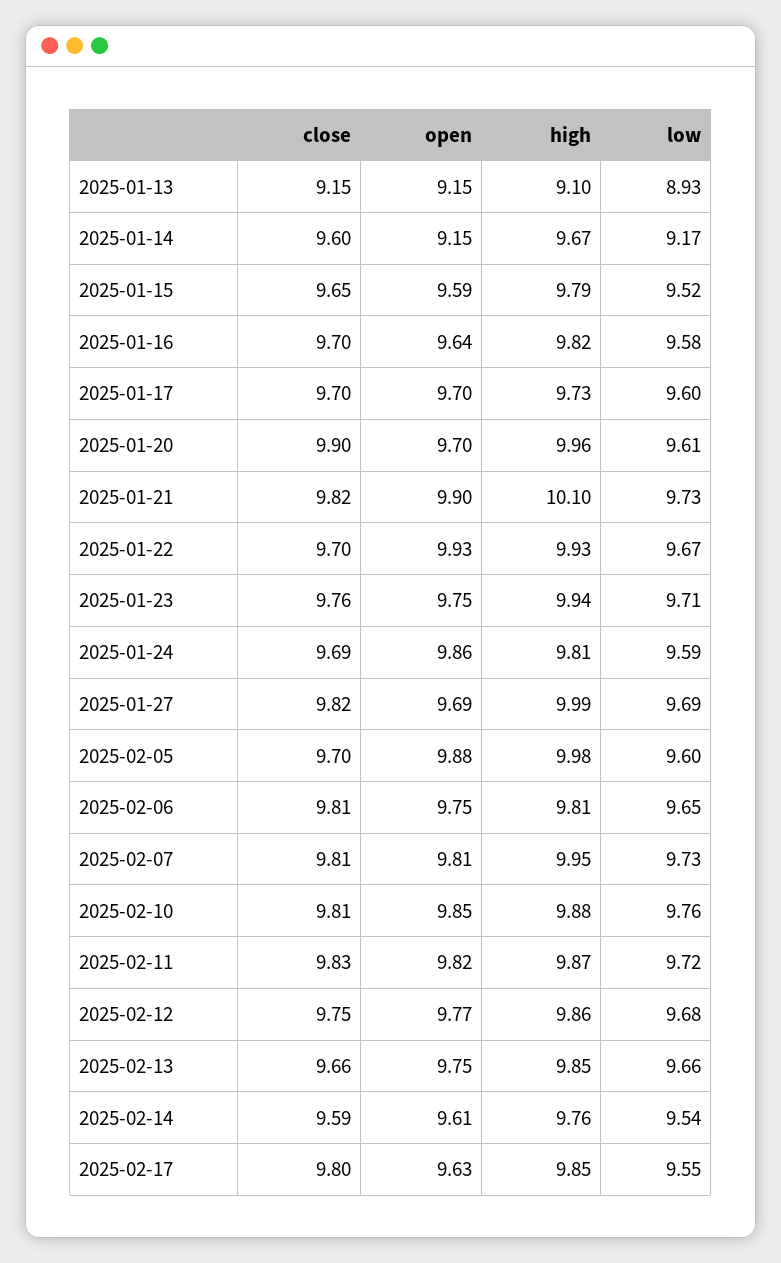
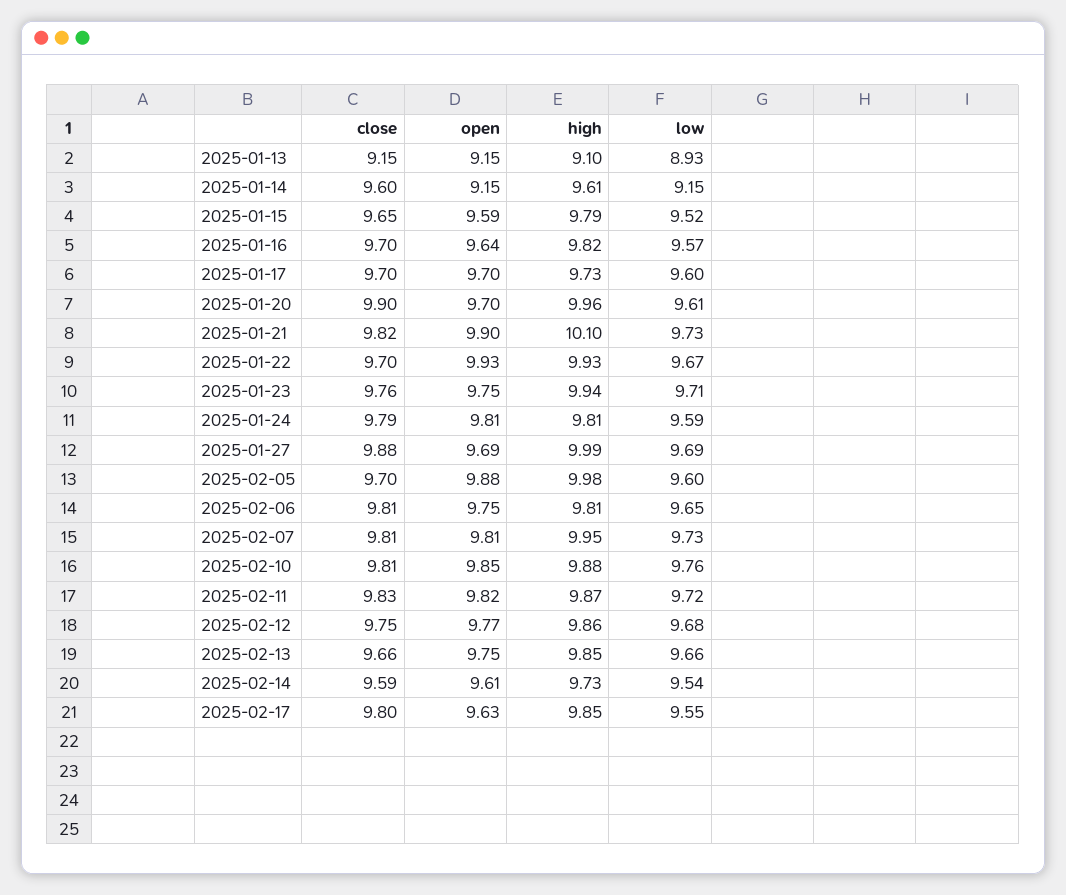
  {
    "close": {
      "2025-01-13": 9.15,
      "2025-01-14": 9.6,
      "2025-01-15": 9.65,
      "2025-01-16": 9.7,
      "2025-01-17": 9.7,
      "2025-01-20": 9.9,
      "2025-01-21": 9.82,
      "2025-01-22": 9.7,
      "2025-01-23": 9.76,
-     "2025-01-24": 9.69,
+     "2025-01-24": 9.79,
-     "2025-01-27": 9.82,
+     "2025-01-27": 9.88,
      "2025-02-05": 9.7,
      "2025-02-06": 9.81,
      "2025-02-07": 9.81,
      "2025-02-10": 9.81,
      "2025-02-11": 9.83,
      "2025-02-12": 9.75,
      "2025-02-13": 9.66,
      "2025-02-14": 9.59,
      "2025-02-17": 9.8
    },
    "open": {
      "2025-01-13": 9.15,
      "2025-01-14": 9.15,
      "2025-01-15": 9.59,
      "2025-01-16": 9.64,
      "2025-01-17": 9.7,
      "2025-01-20": 9.7,
      "2025-01-21": 9.9,
      "2025-01-22": 9.93,
      "2025-01-23": 9.75,
-     "2025-01-24": 9.86,
+     "2025-01-24": 9.81,
      "2025-01-27": 9.69,
      "2025-02-05": 9.88,
      "2025-02-06": 9.75,
      "2025-02-07": 9.81,
      "2025-02-10": 9.85,
      "2025-02-11": 9.82,
      "2025-02-12": 9.77,
      "2025-02-13": 9.75,
      "2025-02-14": 9.61,
      "2025-02-17": 9.63
    },
    "high": {
      "2025-01-13": 9.1,
-     "2025-01-14": 9.67,
+     "2025-01-14": 9.61,
      "2025-01-15": 9.79,
      "2025-01-16": 9.82,
      "2025-01-17": 9.73,
      "2025-01-20": 9.96,
      "2025-01-21": 10.1,
      "2025-01-22": 9.93,
      "2025-01-23": 9.94,
      "2025-01-24": 9.81,
      "2025-01-27": 9.99,
      "2025-02-05": 9.98,
      "2025-02-06": 9.81,
      "2025-02-07": 9.95,
      "2025-02-10": 9.88,
      "2025-02-11": 9.87,
      "2025-02-12": 9.86,
      "2025-02-13": 9.85,
-     "2025-02-14": 9.76,
+     "2025-02-14": 9.73,
      "2025-02-17": 9.85
    },
    "low": {
      "2025-01-13": 8.93,
-     "2025-01-14": 9.17,
+     "2025-01-14": 9.15,
      "2025-01-15": 9.52,
-     "2025-01-16": 9.58,
+     "2025-01-16": 9.57,
      "2025-01-17": 9.6,
      "2025-01-20": 9.61,
      "2025-01-21": 9.73,
      "2025-01-22": 9.67,
      "2025-01-23": 9.71,
      "2025-01-24": 9.59,
      "2025-01-27": 9.69,
      "2025-02-05": 9.6,
      "2025-02-06": 9.65,
      "2025-02-07": 9.73,
      "2025-02-10": 9.76,
      "2025-02-11": 9.72,
      "2025-02-12": 9.68,
      "2025-02-13": 9.66,
      "2025-02-14": 9.54,
      "2025-02-17": 9.55
    }
  }

